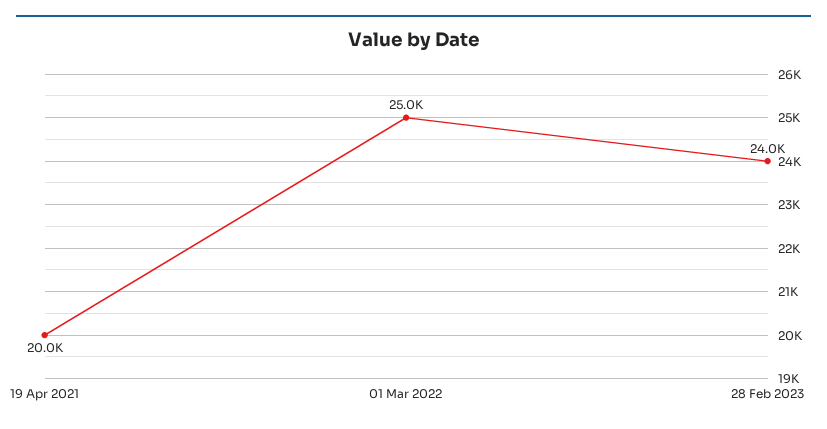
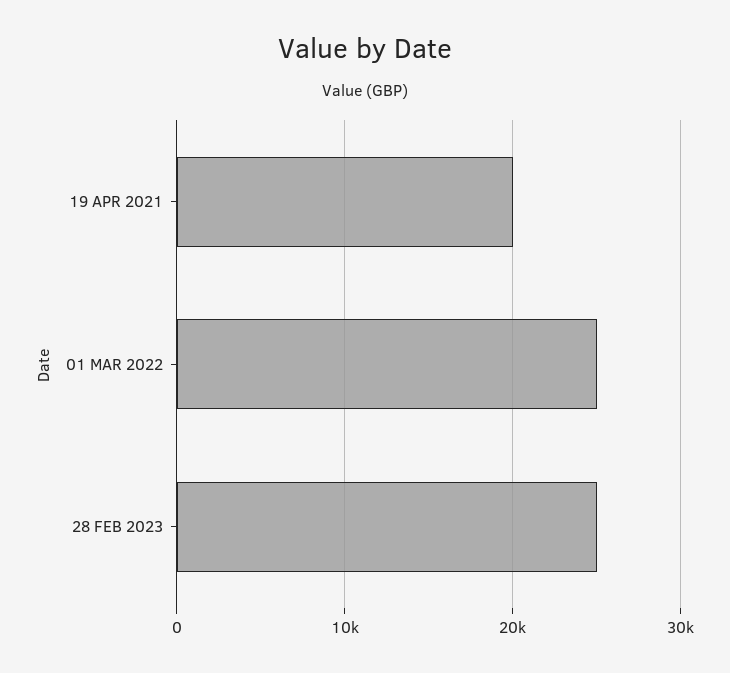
  {
    "19 Apr 2021": 20000,
    "01 Mar 2022": 25000,
-   "28 Feb 2023": 24000
+   "28 Feb 2023": 25000
  }

